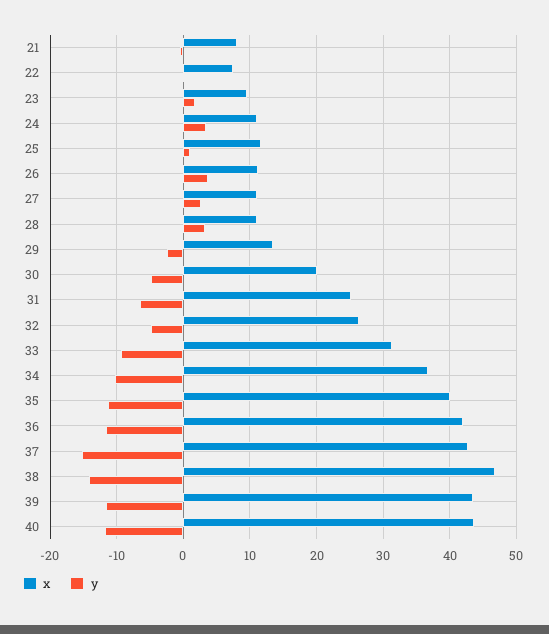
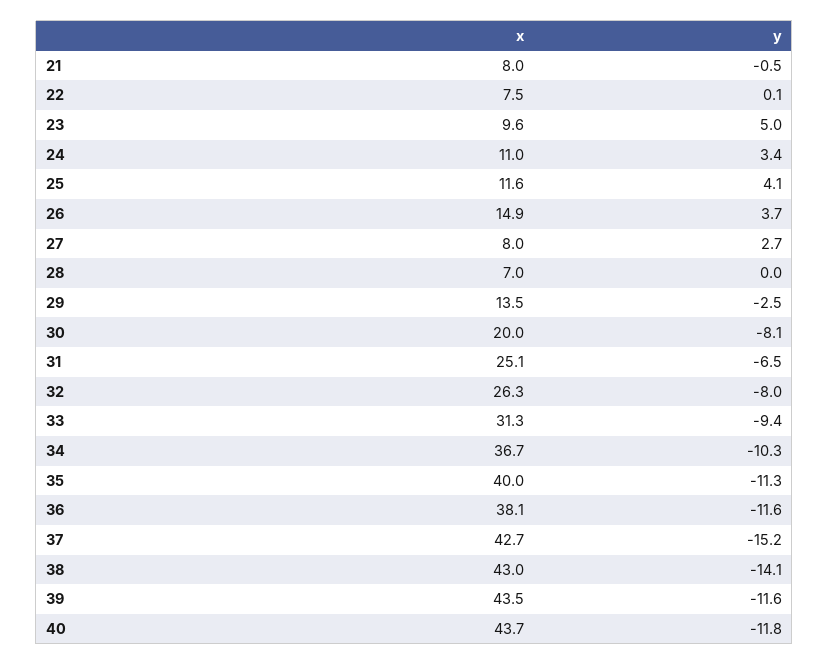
  {
    "x": {
      "21": 8,
      "22": 7.5,
      "23": 9.6,
      "24": 11,
      "25": 11.6,
-     "26": 11,
+     "26": 14.9,
-     "27": 11,
+     "27": 8,
-     "28": 11,
+     "28": 7,
      "29": 13.5,
      "30": 20,
      "31": 25.1,
      "32": 26.3,
      "33": 31.3,
      "34": 36.7,
      "35": 40,
-     "36": 42,
+     "36": 38.1,
      "37": 42.7,
-     "38": 47,
+     "38": 43,
      "39": 43.5,
      "40": 43.7
    },
    "y": {
      "21": -0.5,
      "22": 0.1,
-     "23": 2,
+     "23": 5,
      "24": 3.4,
-     "25": 1,
+     "25": 4.1,
      "26": 3.7,
      "27": 2.7,
-     "28": 3,
+     "28": 0,
      "29": -2.5,
-     "30": -5,
+     "30": -8.1,
      "31": -6.5,
-     "32": -5,
+     "32": -8,
      "33": -9.4,
      "34": -10.3,
      "35": -11.3,
      "36": -11.6,
      "37": -15.2,
      "38": -14.1,
      "39": -11.6,
      "40": -11.8
    }
  }

